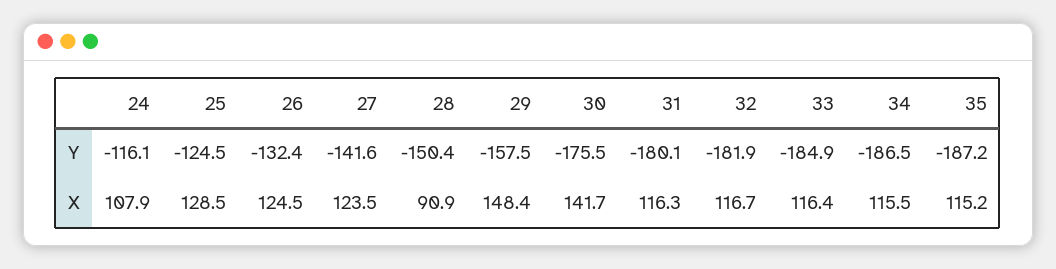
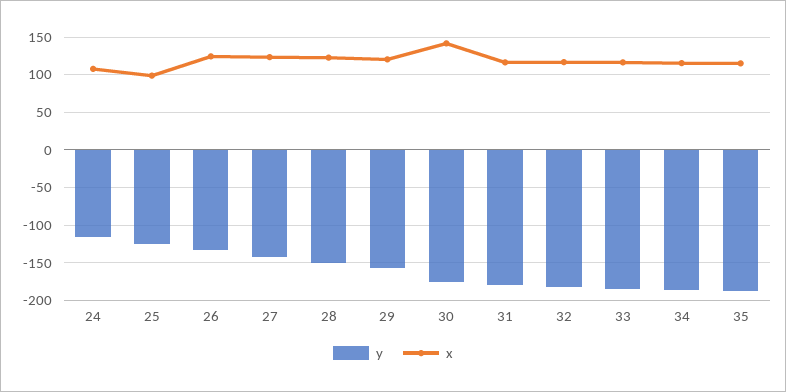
  {
    "Y": {
      "24": -116.1,
      "25": -124.5,
      "26": -132.4,
      "27": -141.6,
      "28": -150.4,
      "29": -157.5,
      "30": -175.5,
      "31": -180.1,
      "32": -181.9,
      "33": -184.9,
      "34": -186.5,
      "35": -187.2
    },
    "X": {
      "24": 107.9,
-     "25": 128.5,
+     "25": 100,
      "26": 124.5,
      "27": 123.5,
-     "28": 90.9,
+     "28": 120,
-     "29": 148.4,
+     "29": 120,
      "30": 141.7,
      "31": 116.3,
      "32": 116.7,
      "33": 116.4,
      "34": 115.5,
      "35": 115.2
    }
  }

